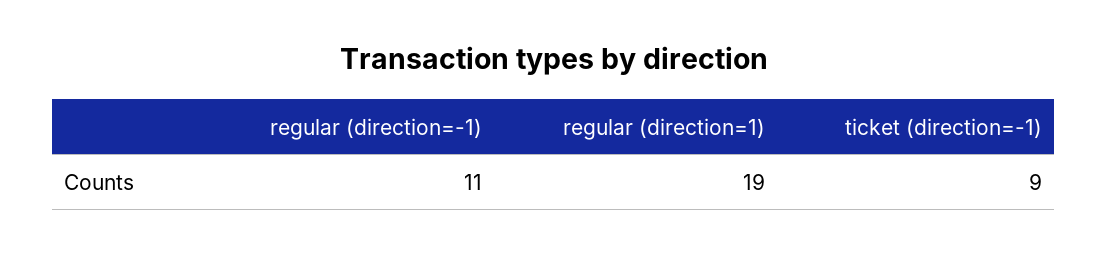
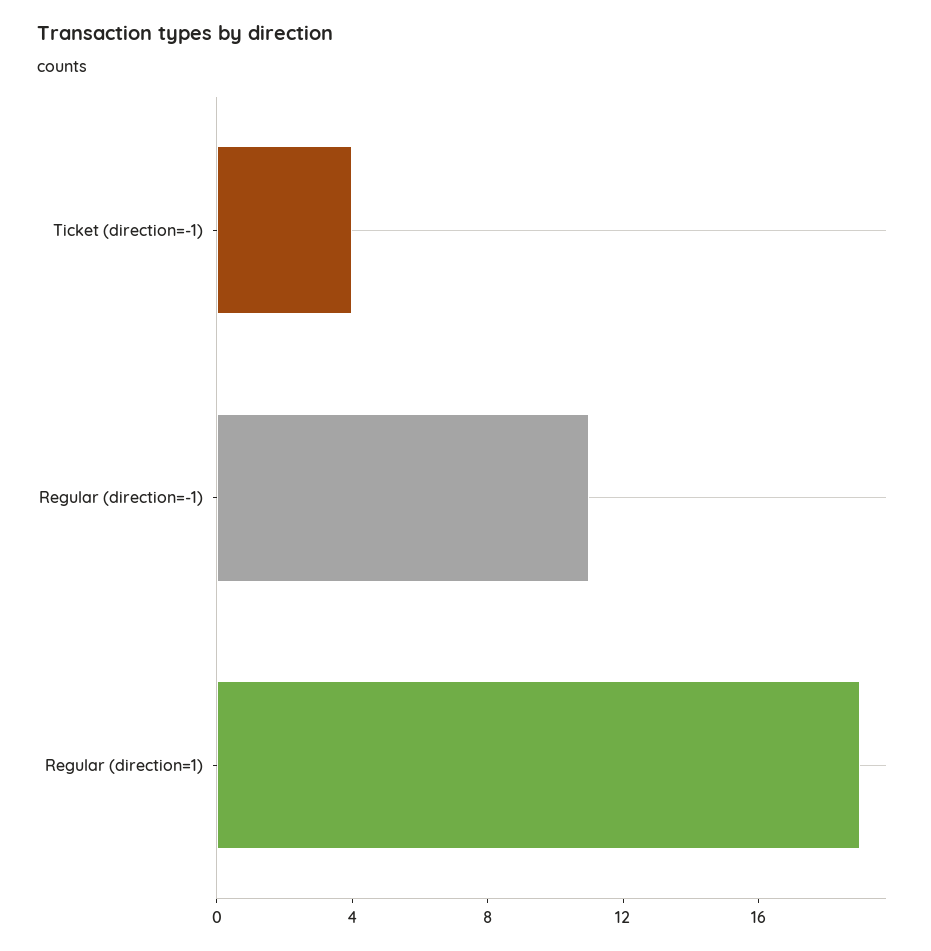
  {
    "regular (direction=-1)": 11,
    "regular (direction=1)": 19,
-   "ticket (direction=-1)": 9
+   "ticket (direction=-1)": 4
  }

